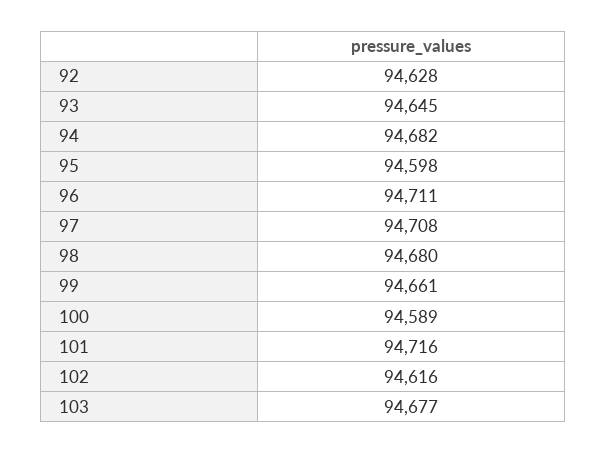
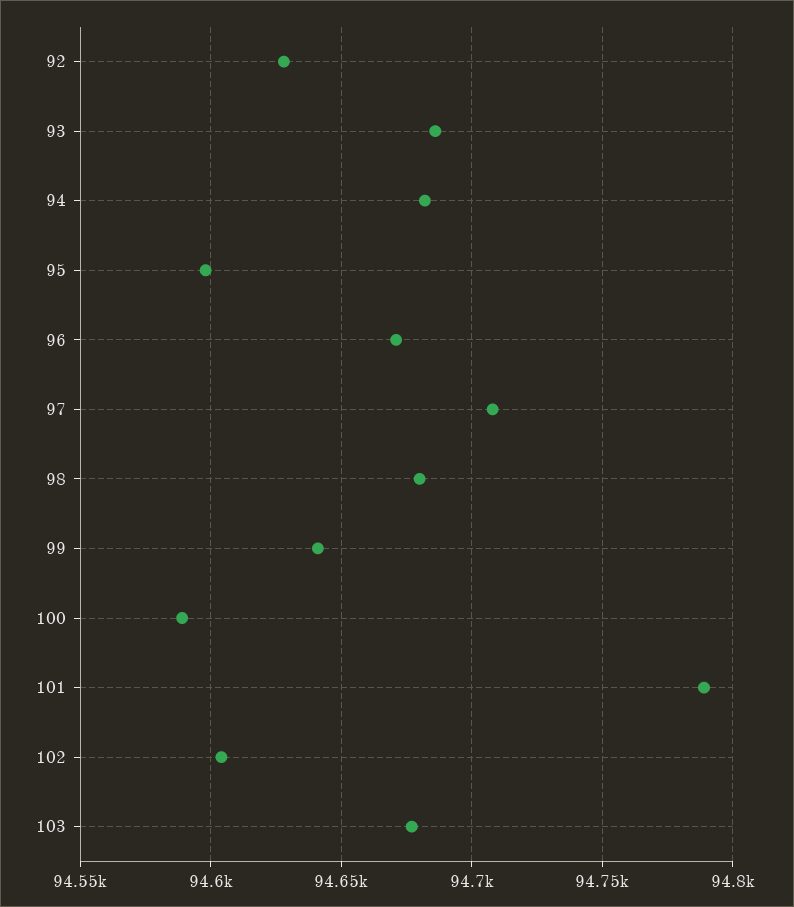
  {
    "92": 94628,
-   "93": 94645,
+   "93": 94685,
    "94": 94682,
    "95": 94598,
-   "96": 94711,
+   "96": 94670,
    "97": 94708,
    "98": 94680,
-   "99": 94661,
+   "99": 94640,
    "100": 94589,
-   "101": 94716,
+   "101": 94790,
-   "102": 94616,
+   "102": 94605,
    "103": 94677
  }

